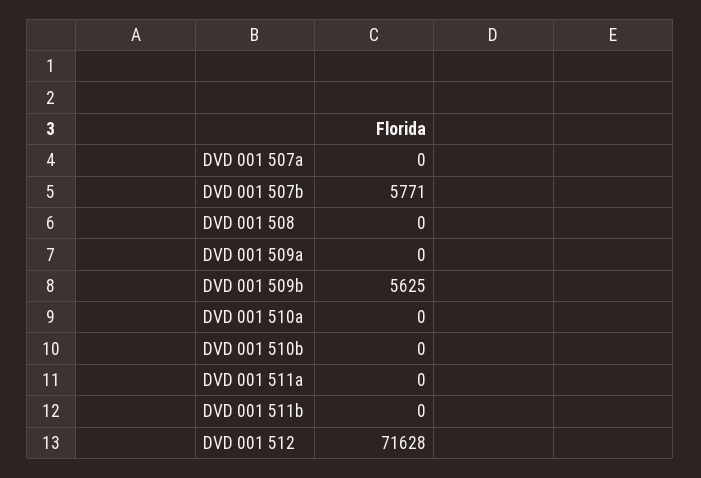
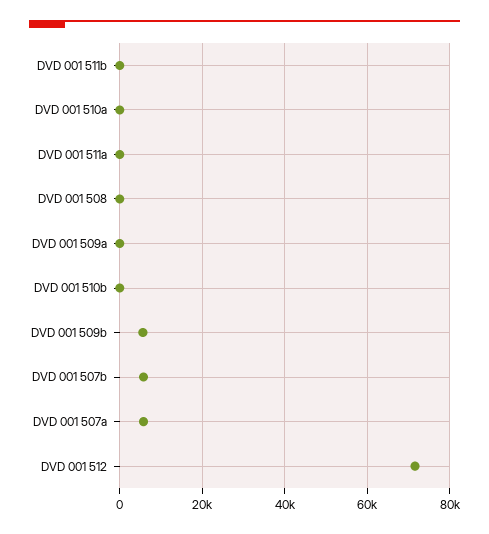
  {
-   "DVD 001 507a": 0,
+   "DVD 001 507a": 6000,
    "DVD 001 507b": 5771,
    "DVD 001 508": 0,
    "DVD 001 509a": 0,
    "DVD 001 509b": 5625,
    "DVD 001 510a": 0,
    "DVD 001 510b": 0,
    "DVD 001 511a": 0,
    "DVD 001 511b": 0,
    "DVD 001 512": 71628
  }

